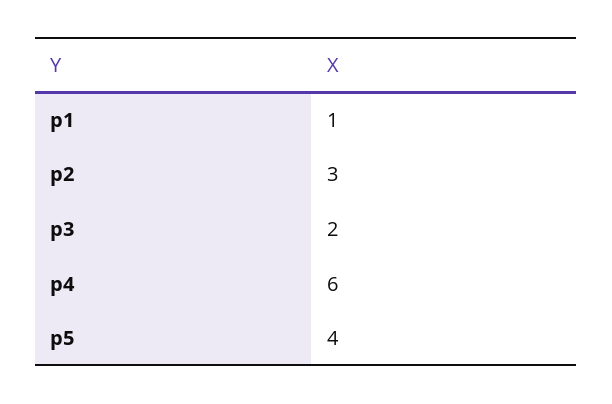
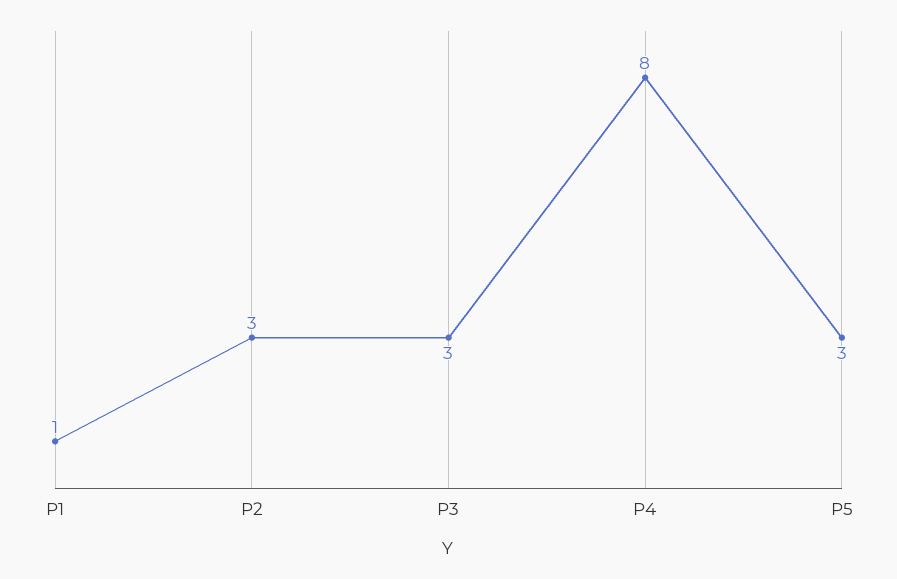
  {
    "p1": 1,
    "p2": 3,
-   "p3": 2,
+   "p3": 3,
-   "p4": 6,
+   "p4": 8,
-   "p5": 4
+   "p5": 3
  }

